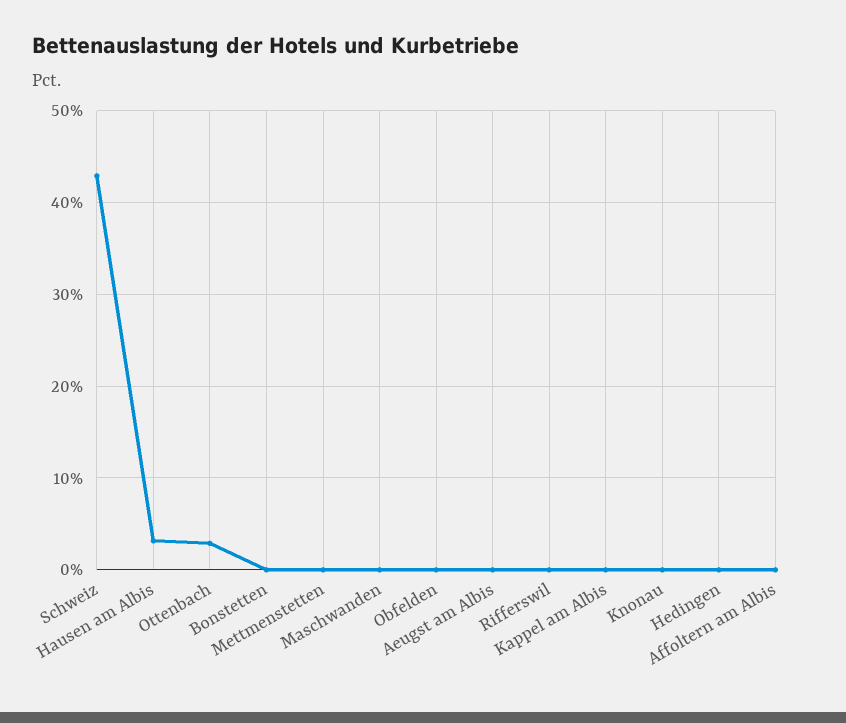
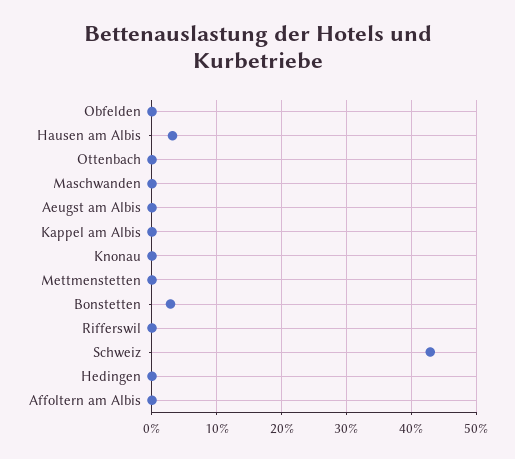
  {
    "Schweiz": 43,
    "Hausen am Albis": 3,
-   "Ottenbach": 3,
+   "Ottenbach": 0,
-   "Bonstetten": 0,
+   "Bonstetten": 3,
    "Mettmenstetten": 0,
    "Maschwanden": 0,
    "Obfelden": 0,
    "Aeugst am Albis": 0,
    "Rifferswil": 0,
    "Kappel am Albis": 0,
    "Knonau": 0,
    "Hedingen": 0,
    "Affoltern am Albis": 0
  }

